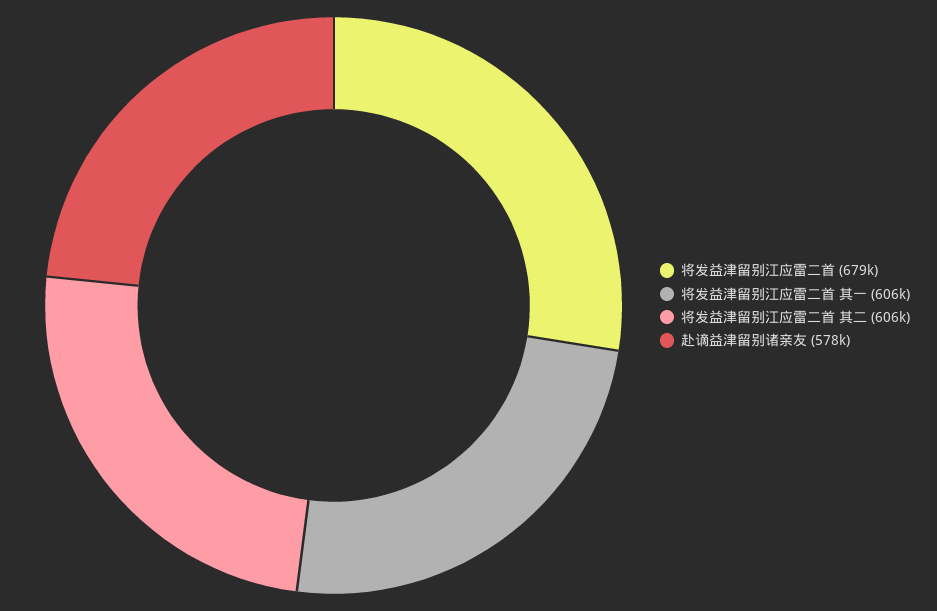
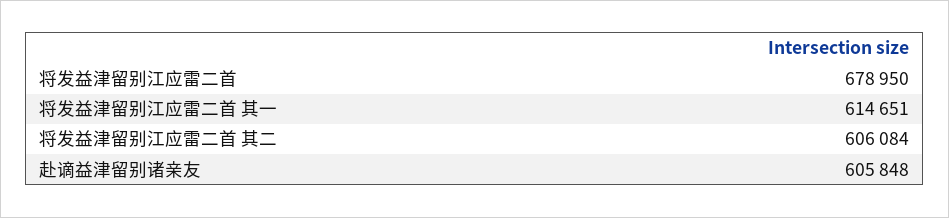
  {
    "将发益津留别江应雷二首": 678950,
-   "将发益津留别江应雷二首 其一": 606000,
+   "将发益津留别江应雷二首 其一": 614651,
    "将发益津留别江应雷二首 其二": 606084,
-   "赴谪益津留别诸亲友": 578000
+   "赴谪益津留别诸亲友": 605848
  }

